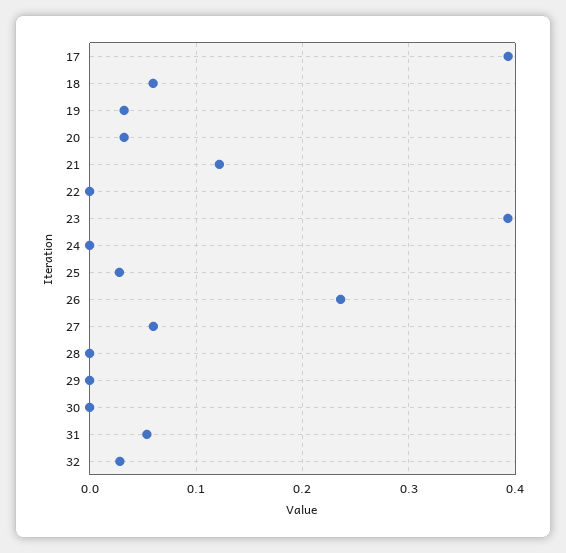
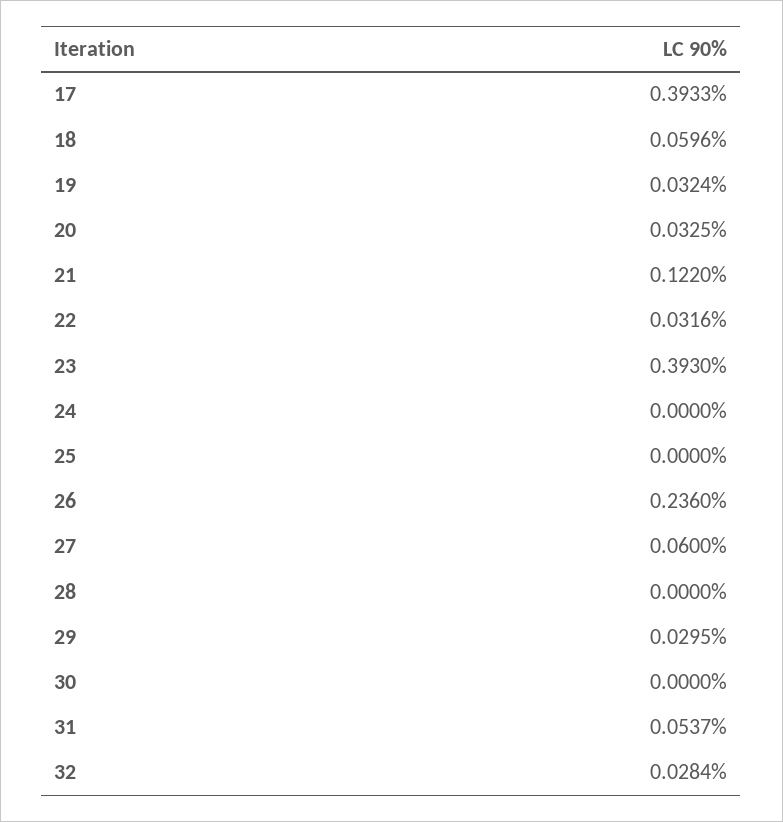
  {
    "17": 0.3933,
    "18": 0.0596,
    "19": 0.0324,
    "20": 0.0325,
    "21": 0.122,
-   "22": 0,
+   "22": 0.0316,
    "23": 0.393,
    "24": 0,
-   "25": 0.03,
+   "25": 0,
    "26": 0.236,
    "27": 0.06,
    "28": 0,
-   "29": 0,
+   "29": 0.0295,
    "30": 0,
    "31": 0.0537,
    "32": 0.0284
  }

